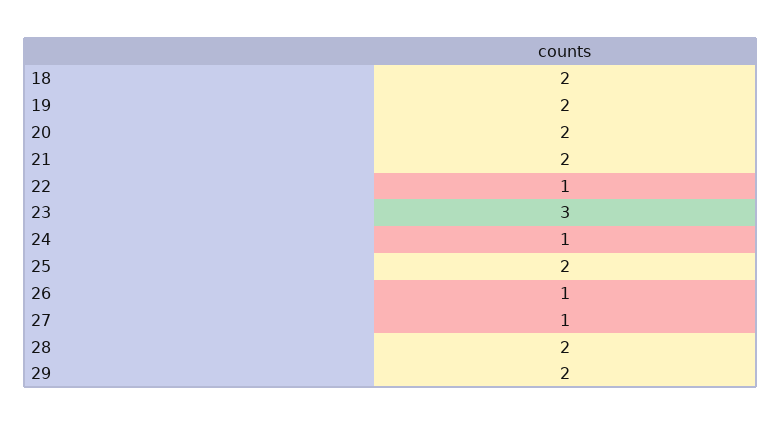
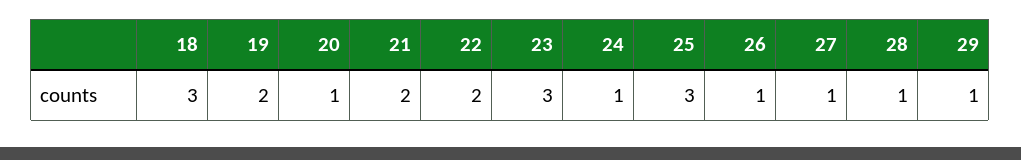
  {
-   "18": 2,
+   "18": 3,
    "19": 2,
-   "20": 2,
+   "20": 1,
    "21": 2,
-   "22": 1,
+   "22": 2,
    "23": 3,
    "24": 1,
-   "25": 2,
+   "25": 3,
    "26": 1,
    "27": 1,
-   "28": 2,
+   "28": 1,
-   "29": 2
+   "29": 1
  }

